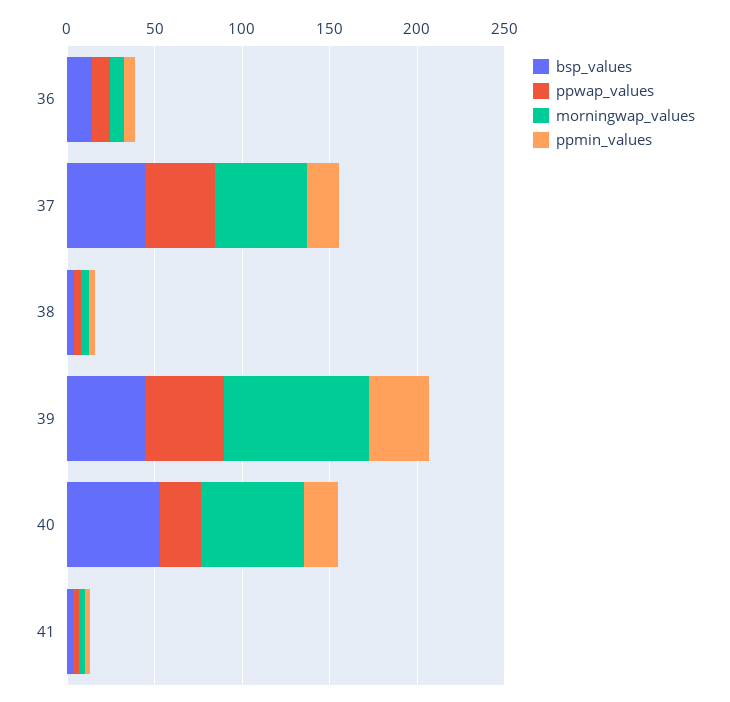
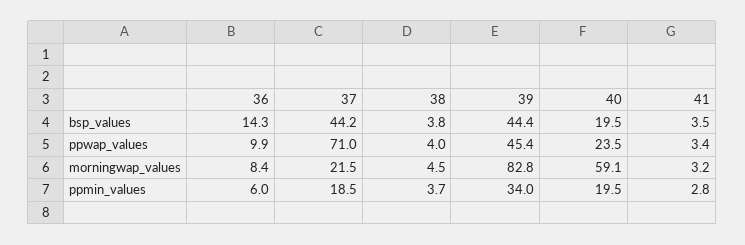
  {
    "bsp_values": {
      "36": 14.3,
      "37": 44.2,
      "38": 3.8,
      "39": 44.4,
-     "40": 50,
+     "40": 19.5,
      "41": 3.5
    },
    "ppwap_values": {
      "36": 9.9,
-     "37": 40,
+     "37": 71,
      "38": 4,
      "39": 45.4,
      "40": 23.5,
      "41": 3.4
    },
    "morningwap_values": {
      "36": 8.4,
-     "37": 50,
+     "37": 21.5,
      "38": 4.5,
      "39": 82.8,
      "40": 59.1,
      "41": 3.2
    },
    "ppmin_values": {
      "36": 6,
      "37": 18.5,
      "38": 3.7,
      "39": 34,
      "40": 19.5,
      "41": 2.8
    }
  }

